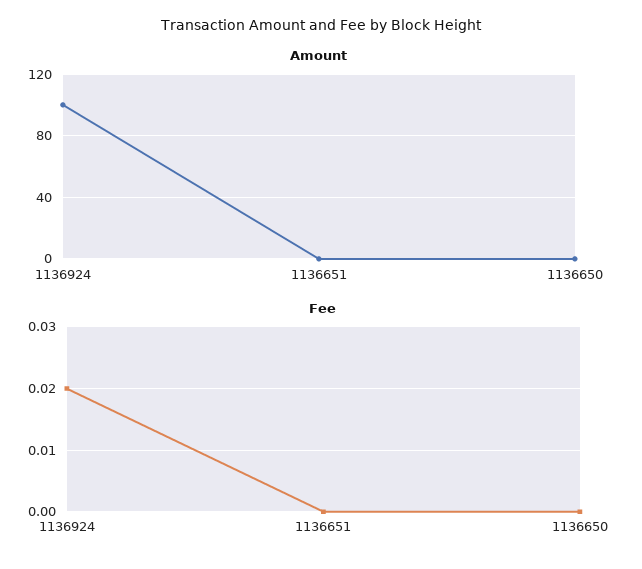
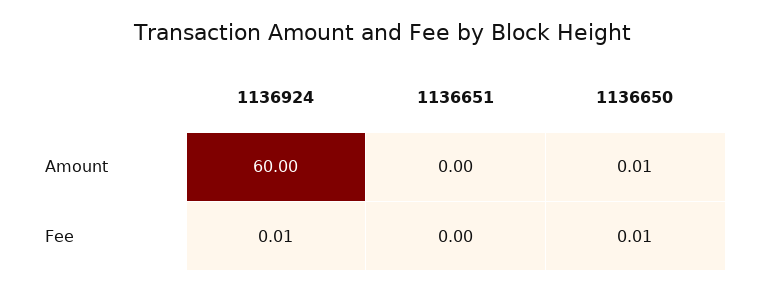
  {
    "Amount": {
-     "1136924": 100,
+     "1136924": 60,
      "1136651": 0,
      "1136650": 0.01
    },
    "Fee": {
-     "1136924": 0.02,
+     "1136924": 0.01,
      "1136651": 0,
-     "1136650": 0
+     "1136650": 0.01
    }
  }

